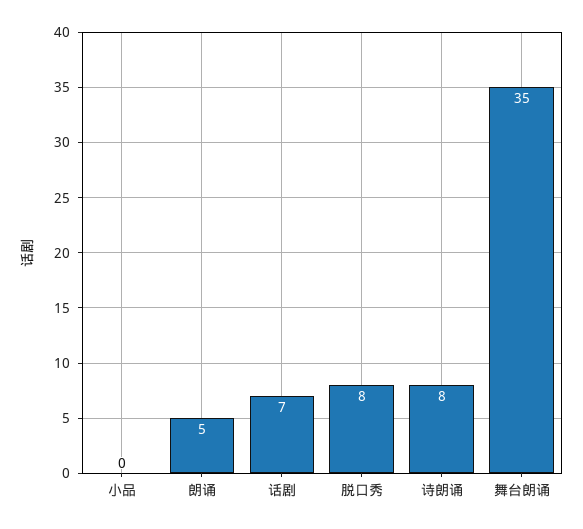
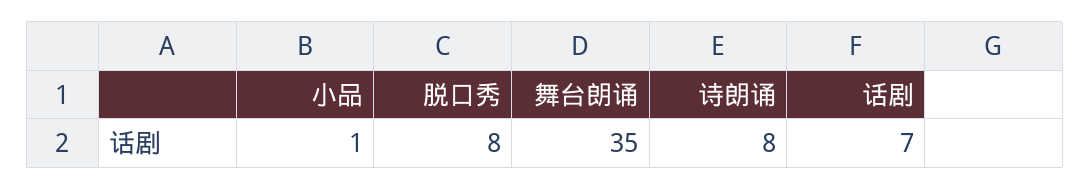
  {
-   "小品": 0,
+   "小品": 1,
-   "朗诵": 5,
    "话剧": 7,
    "脱口秀": 8,
    "诗朗诵": 8,
    "舞台朗诵": 35
  }

